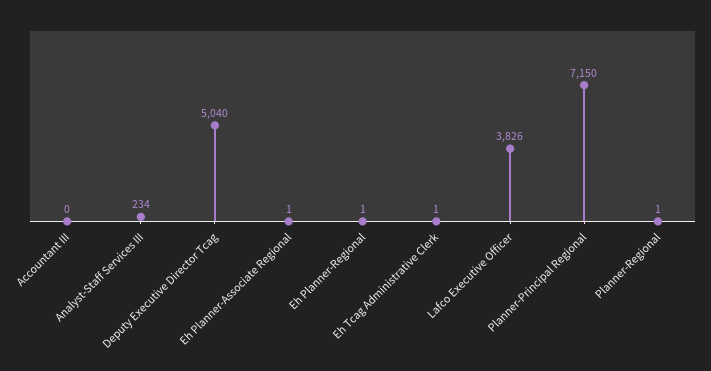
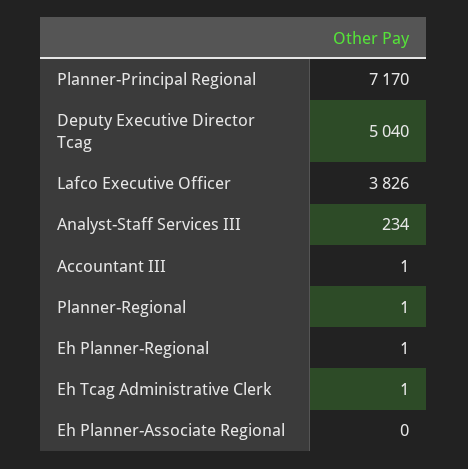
  {
-   "Accountant III": 0,
+   "Accountant III": 1,
    "Analyst-Staff Services III": 234,
    "Deputy Executive Director Tcag": 5040,
-   "Eh Planner-Associate Regional": 1,
+   "Eh Planner-Associate Regional": 0,
    "Eh Planner-Regional": 1,
    "Eh Tcag Administrative Clerk": 1,
    "Lafco Executive Officer": 3826,
-   "Planner-Principal Regional": 7150,
+   "Planner-Principal Regional": 7170,
    "Planner-Regional": 1
  }

